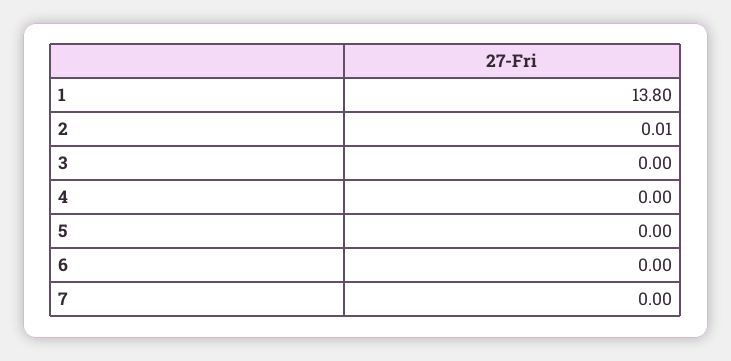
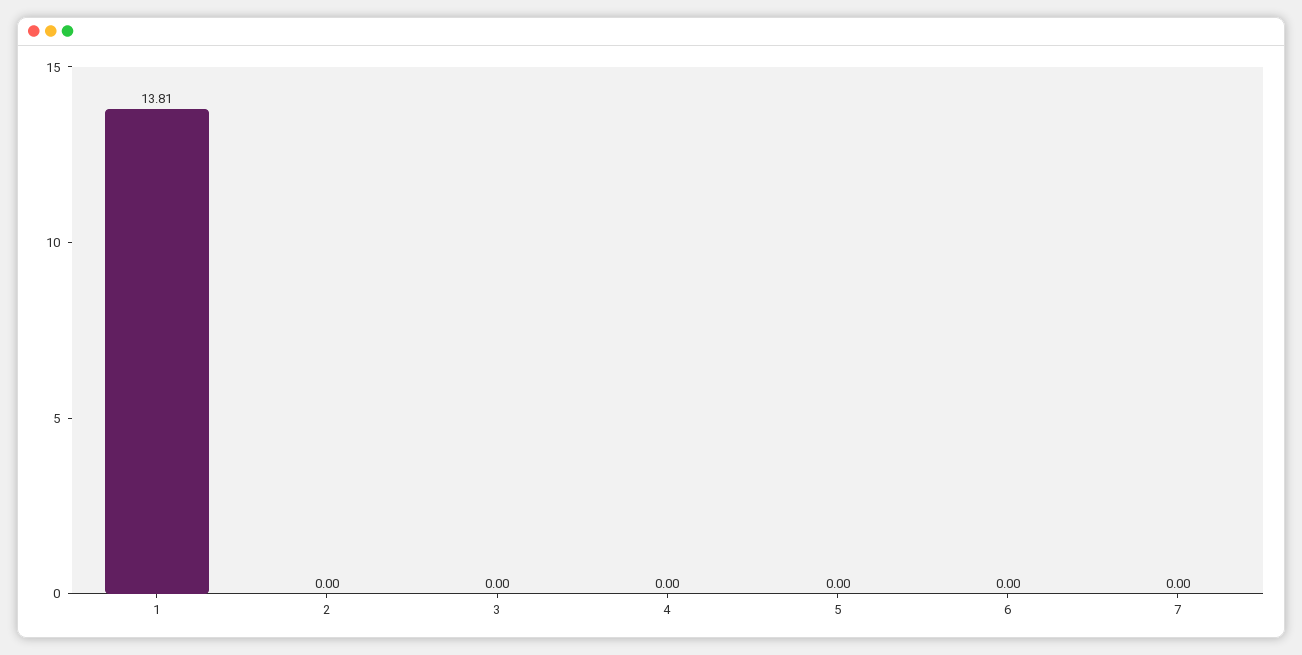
  {
-   "1": 13.8,
+   "1": 13.81,
-   "2": 0.01,
+   "2": 0,
    "3": 0,
    "4": 0,
    "5": 0,
    "6": 0,
    "7": 0
  }

